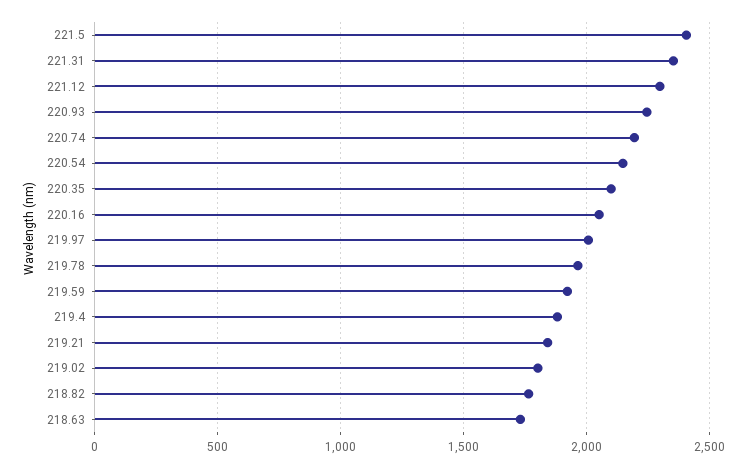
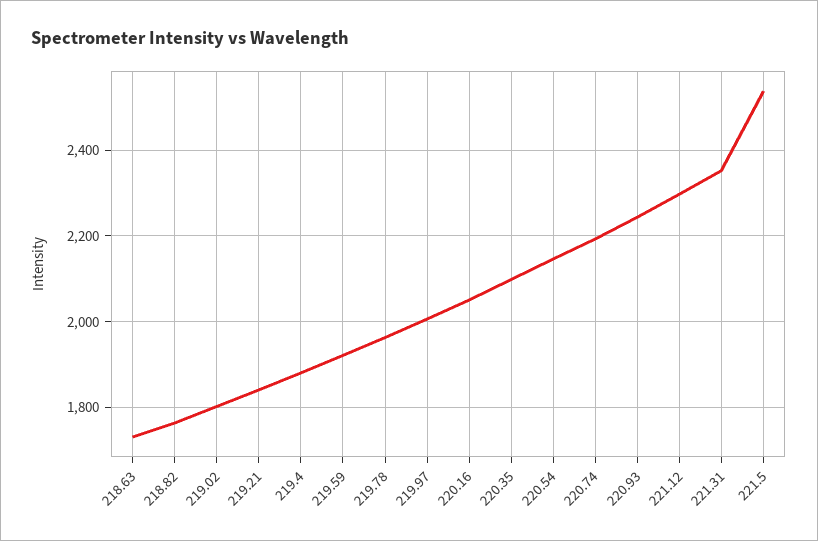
  {
-   "221.5": 2400,
+   "221.5": 2540,
    "221.31": 2360,
    "221.12": 2300,
    "220.93": 2240,
    "220.74": 2200,
    "220.54": 2140,
    "220.35": 2100,
    "220.16": 2060,
    "219.97": 2000,
    "219.78": 1960,
    "219.59": 1920,
    "219.4": 1880,
    "219.21": 1840,
    "219.02": 1800,
    "218.82": 1760,
    "218.63": 1740
  }

